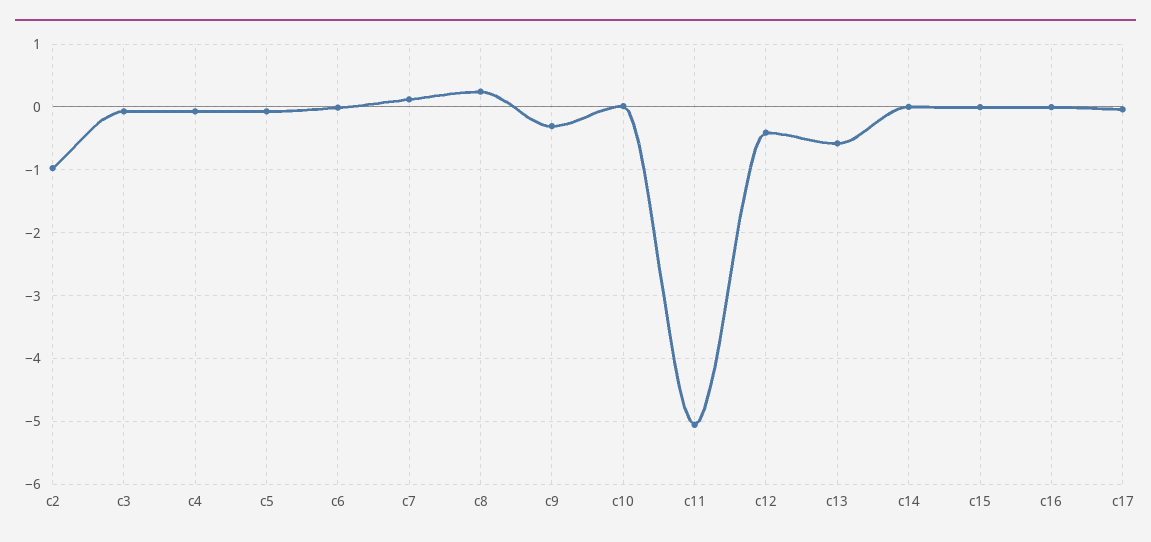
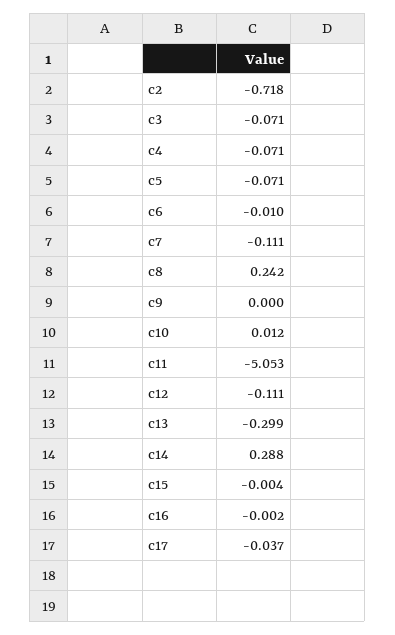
  {
-   "c2": -1,
+   "c2": -0.718,
    "c3": -0.071,
    "c4": -0.071,
    "c5": -0.071,
    "c6": -0.01,
-   "c7": 0.1,
+   "c7": -0.111,
    "c8": 0.242,
-   "c9": -0.3,
+   "c9": 0,
    "c10": 0.012,
    "c11": -5.053,
-   "c12": -0.4,
+   "c12": -0.111,
-   "c13": -0.6,
+   "c13": -0.299,
-   "c14": 0,
+   "c14": 0.288,
    "c15": -0.004,
    "c16": -0.002,
    "c17": -0.037
  }

